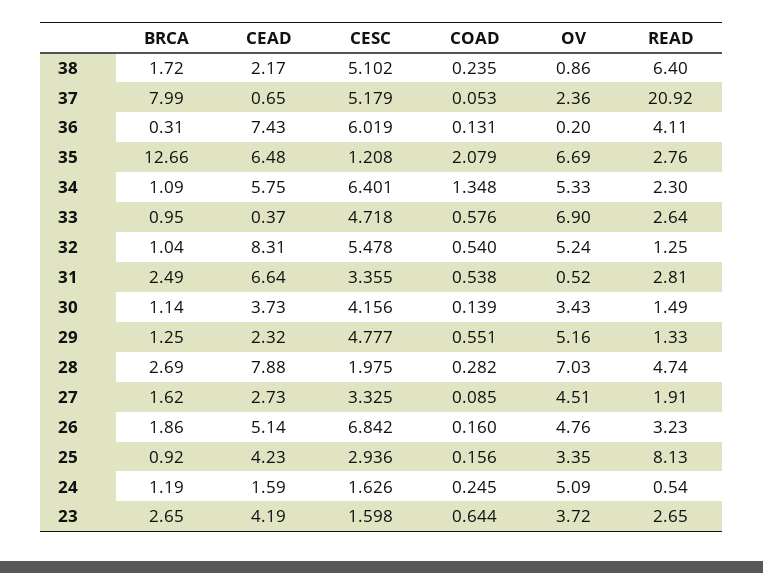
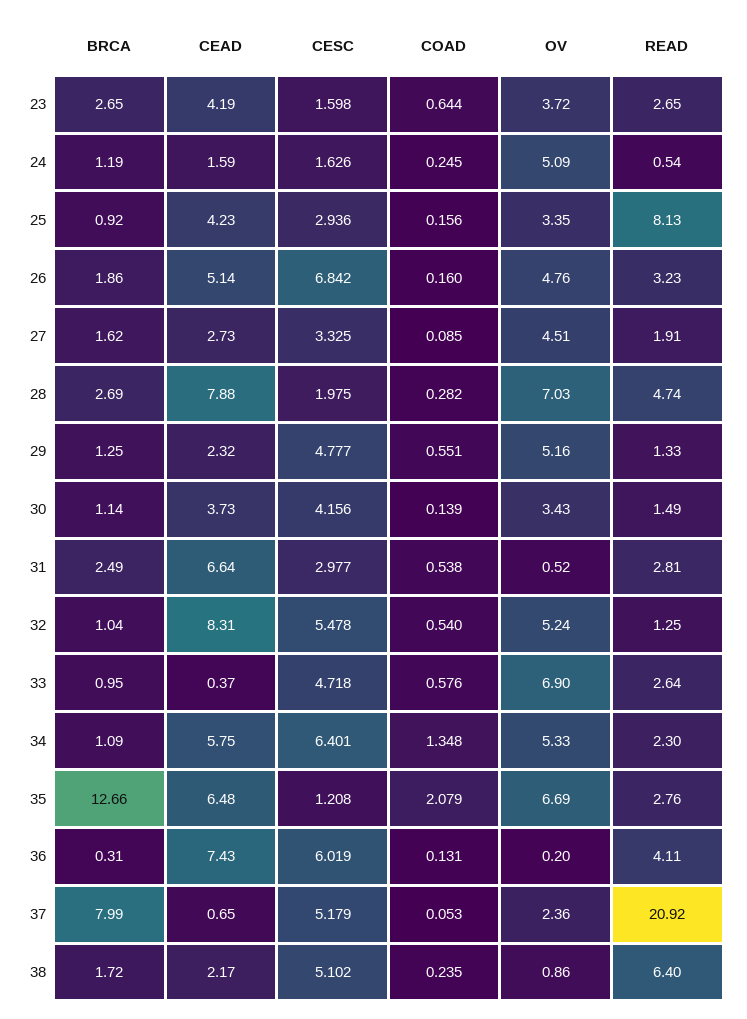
  {
    "BRCA": {
      "38": 1.72,
      "37": 7.99,
      "36": 0.31,
      "35": 12.66,
      "34": 1.09,
      "33": 0.95,
      "32": 1.04,
      "31": 2.49,
      "30": 1.14,
      "29": 1.25,
      "28": 2.69,
      "27": 1.62,
      "26": 1.86,
      "25": 0.92,
      "24": 1.19,
      "23": 2.65
    },
    "CEAD": {
      "38": 2.17,
      "37": 0.65,
      "36": 7.43,
      "35": 6.48,
      "34": 5.75,
      "33": 0.37,
      "32": 8.31,
      "31": 6.64,
      "30": 3.73,
      "29": 2.32,
      "28": 7.88,
      "27": 2.73,
      "26": 5.14,
      "25": 4.23,
      "24": 1.59,
      "23": 4.19
    },
    "CESC": {
      "38": 5.102,
      "37": 5.179,
      "36": 6.019,
      "35": 1.208,
      "34": 6.401,
      "33": 4.718,
      "32": 5.478,
-     "31": 3.355,
+     "31": 2.977,
      "30": 4.156,
      "29": 4.777,
      "28": 1.975,
      "27": 3.325,
      "26": 6.842,
      "25": 2.936,
      "24": 1.626,
      "23": 1.598
    },
    "COAD": {
      "38": 0.235,
      "37": 0.053,
      "36": 0.131,
      "35": 2.079,
      "34": 1.348,
      "33": 0.576,
      "32": 0.54,
      "31": 0.538,
      "30": 0.139,
      "29": 0.551,
      "28": 0.282,
      "27": 0.085,
      "26": 0.16,
      "25": 0.156,
      "24": 0.245,
      "23": 0.644
    },
    "OV": {
      "38": 0.86,
      "37": 2.36,
      "36": 0.2,
      "35": 6.69,
      "34": 5.33,
      "33": 6.9,
      "32": 5.24,
      "31": 0.52,
      "30": 3.43,
      "29": 5.16,
      "28": 7.03,
      "27": 4.51,
      "26": 4.76,
      "25": 3.35,
      "24": 5.09,
      "23": 3.72
    },
    "READ": {
      "38": 6.4,
      "37": 20.92,
      "36": 4.11,
      "35": 2.76,
      "34": 2.3,
      "33": 2.64,
      "32": 1.25,
      "31": 2.81,
      "30": 1.49,
      "29": 1.33,
      "28": 4.74,
      "27": 1.91,
      "26": 3.23,
      "25": 8.13,
      "24": 0.54,
      "23": 2.65
    }
  }

